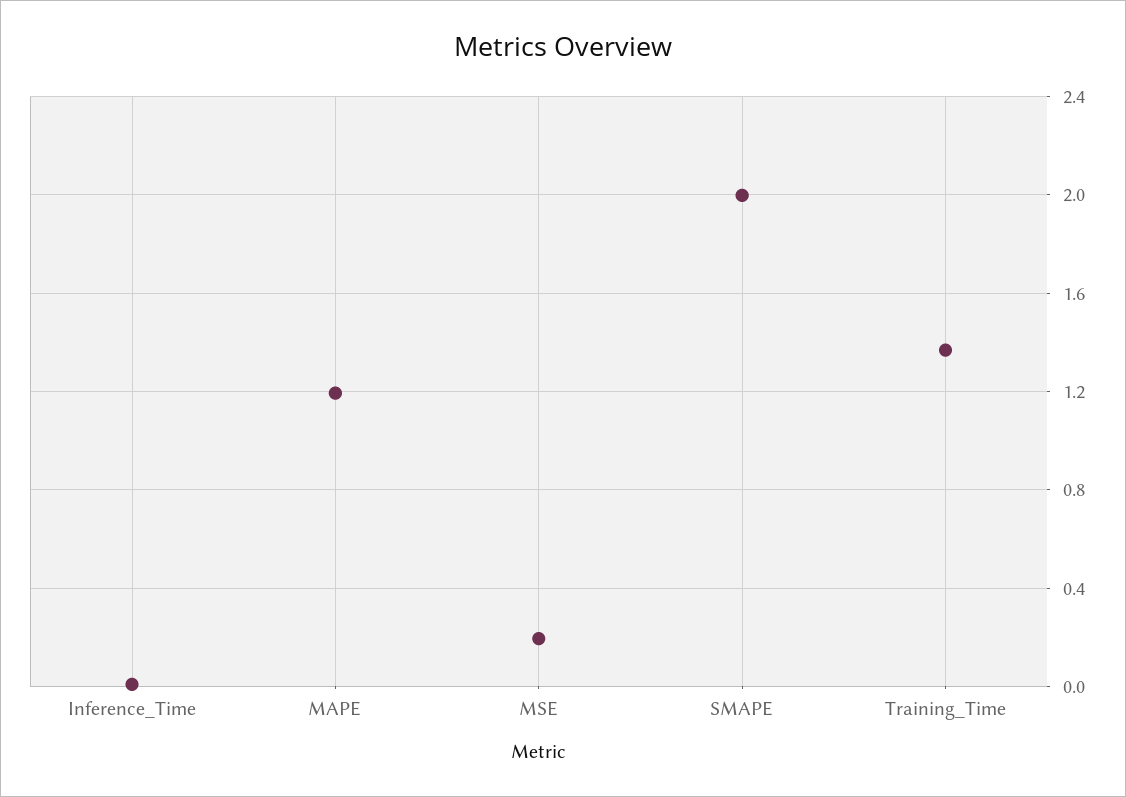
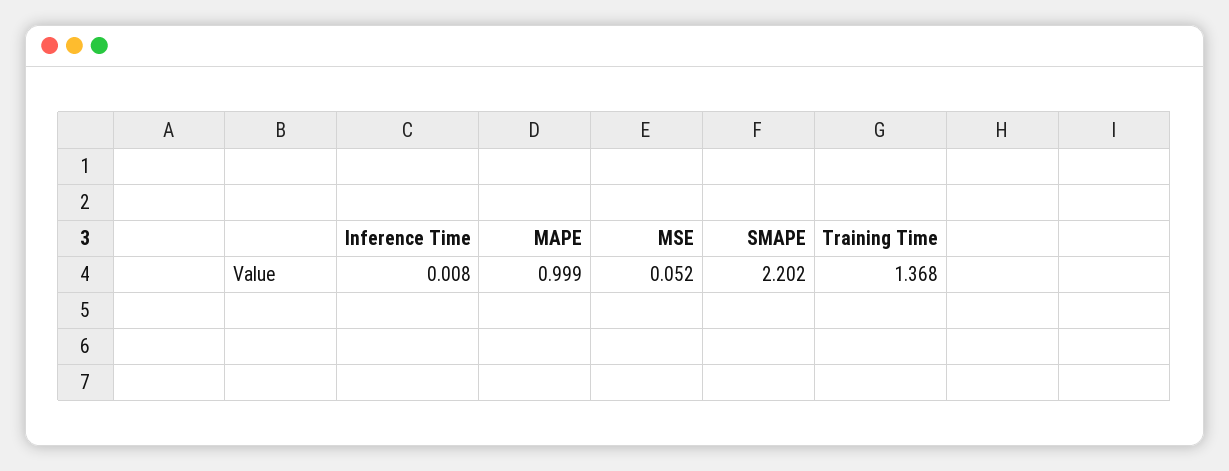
  {
    "Inference_Time": 0.008,
-   "MAPE": 1.2,
+   "MAPE": 0.999,
-   "MSE": 0.2,
+   "MSE": 0.052,
-   "SMAPE": 2,
+   "SMAPE": 2.202,
    "Training_Time": 1.368
  }

